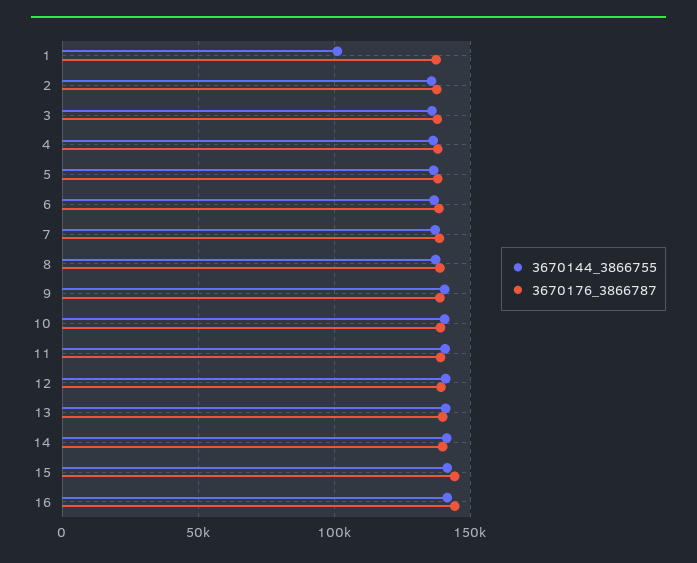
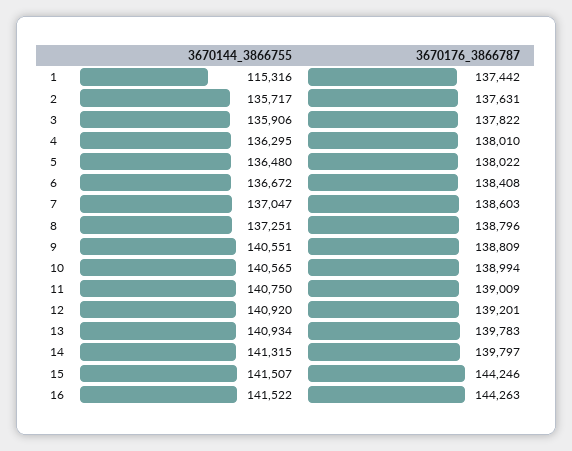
  {
    "3670144_3866755": {
-     "1": 100000,
+     "1": 115316,
      "2": 135717,
      "3": 135906,
      "4": 136295,
      "5": 136480,
      "6": 136672,
      "7": 137047,
      "8": 137251,
      "9": 140551,
      "10": 140565,
      "11": 140750,
      "12": 140920,
      "13": 140934,
      "14": 141315,
      "15": 141507,
      "16": 141522
    },
    "3670176_3866787": {
      "1": 137442,
      "2": 137631,
      "3": 137822,
      "4": 138010,
      "5": 138022,
      "6": 138408,
      "7": 138603,
      "8": 138796,
      "9": 138809,
      "10": 138994,
      "11": 139009,
      "12": 139201,
      "13": 139783,
      "14": 139797,
      "15": 144246,
      "16": 144263
    }
  }

